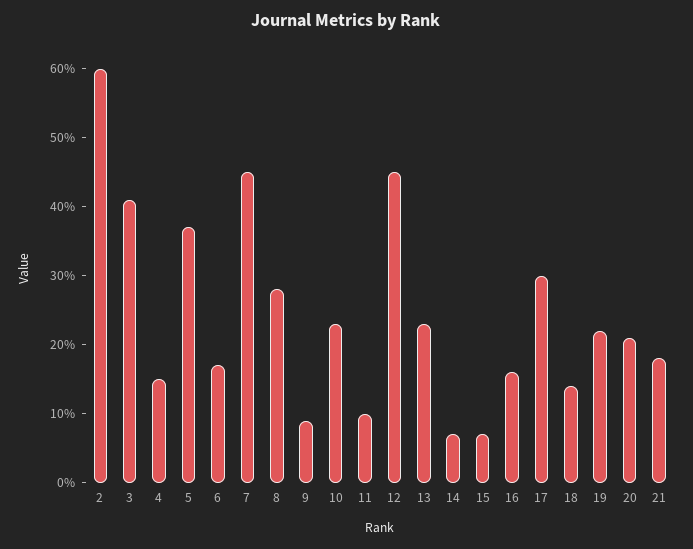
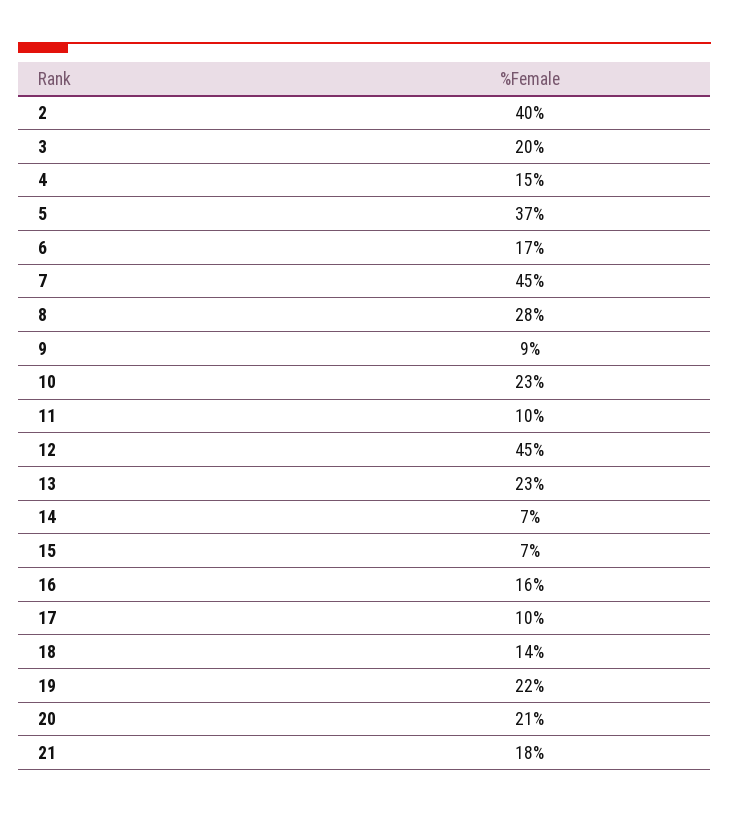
  {
-   "2": 60,
+   "2": 40,
-   "3": 40,
+   "3": 20,
    "4": 15,
    "5": 37,
    "6": 17,
    "7": 45,
    "8": 28,
    "9": 9,
    "10": 23,
    "11": 10,
    "12": 45,
    "13": 23,
    "14": 7,
    "15": 7,
    "16": 16,
-   "17": 30,
+   "17": 10,
    "18": 14,
    "19": 22,
    "20": 21,
    "21": 18
  }

